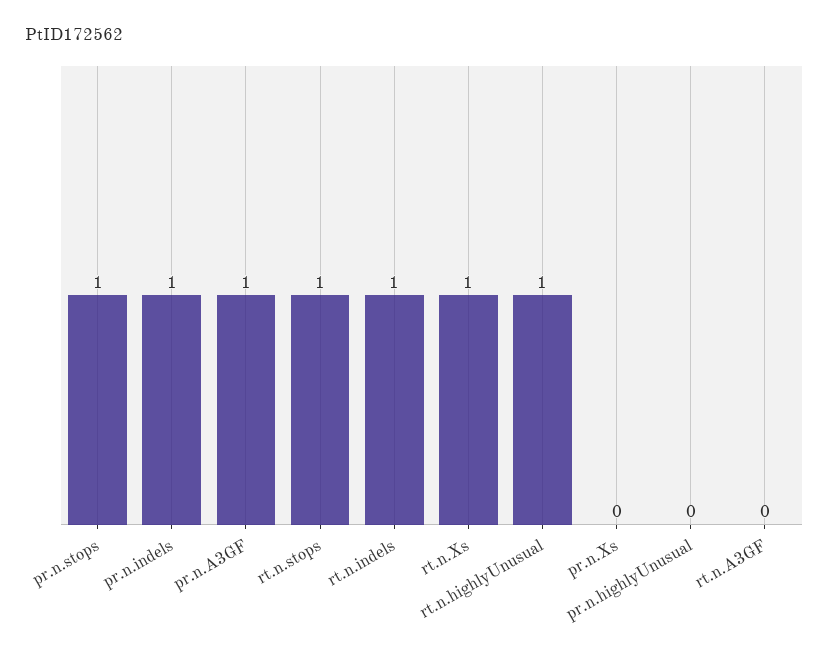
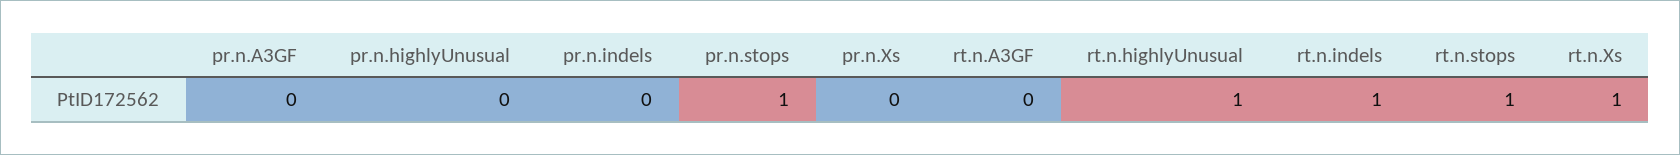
  {
    "pr.n.stops": 1,
-   "pr.n.indels": 1,
+   "pr.n.indels": 0,
-   "pr.n.A3GF": 1,
+   "pr.n.A3GF": 0,
    "rt.n.stops": 1,
    "rt.n.indels": 1,
    "rt.n.Xs": 1,
    "rt.n.highlyUnusual": 1,
    "pr.n.Xs": 0,
    "pr.n.highlyUnusual": 0,
    "rt.n.A3GF": 0
  }

